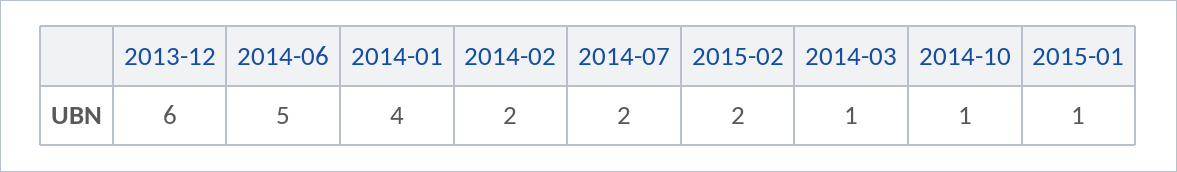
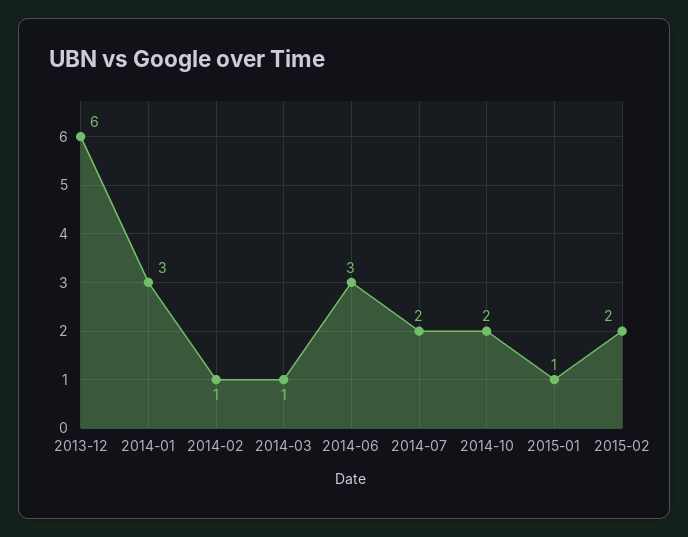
  {
    "2013-12": 6,
-   "2014-06": 5,
+   "2014-06": 3,
-   "2014-01": 4,
+   "2014-01": 3,
-   "2014-02": 2,
+   "2014-02": 1,
    "2014-07": 2,
    "2015-02": 2,
    "2014-03": 1,
-   "2014-10": 1,
+   "2014-10": 2,
    "2015-01": 1
  }

